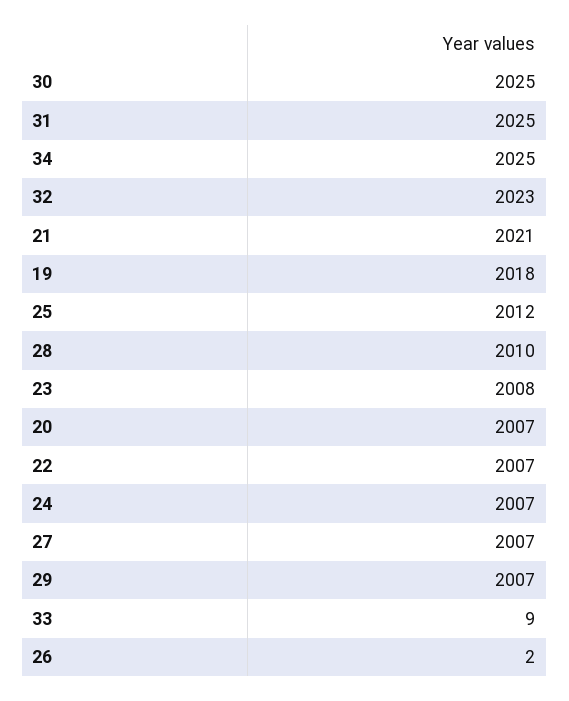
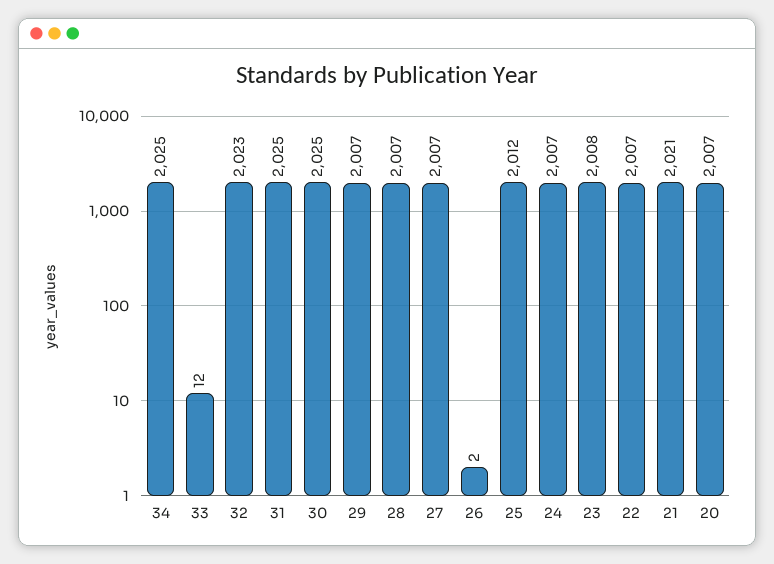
  {
    "30": 2025,
    "31": 2025,
    "34": 2025,
    "32": 2023,
    "21": 2021,
-   "19": 2018,
    "25": 2012,
-   "28": 2010,
+   "28": 2007,
    "23": 2008,
    "20": 2007,
    "22": 2007,
    "24": 2007,
    "27": 2007,
    "29": 2007,
-   "33": 9,
+   "33": 12,
    "26": 2
  }

